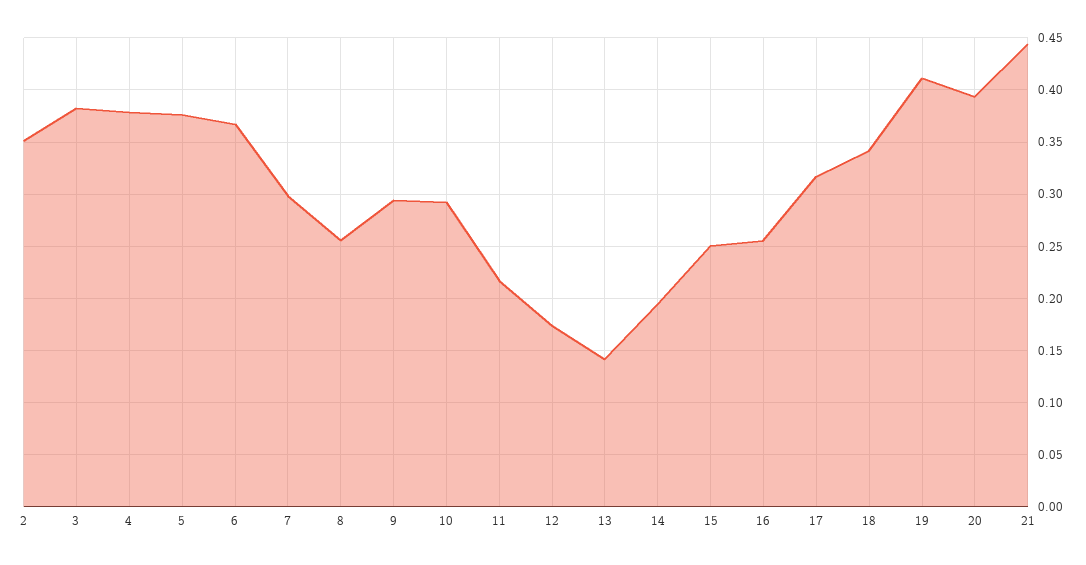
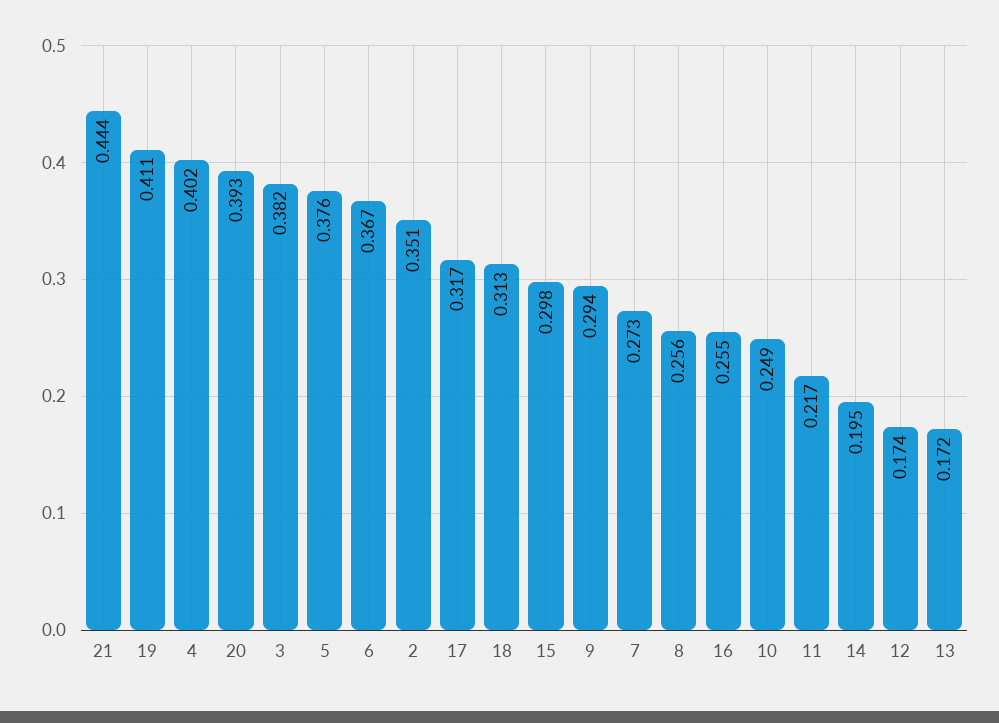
  {
    "2": 0.351,
    "3": 0.382,
-   "4": 0.38,
+   "4": 0.402,
    "5": 0.376,
    "6": 0.367,
-   "7": 0.3,
+   "7": 0.273,
    "8": 0.256,
    "9": 0.294,
-   "10": 0.29,
+   "10": 0.249,
    "11": 0.217,
    "12": 0.174,
-   "13": 0.14,
+   "13": 0.172,
    "14": 0.195,
-   "15": 0.25,
+   "15": 0.298,
    "16": 0.255,
    "17": 0.317,
-   "18": 0.34,
+   "18": 0.313,
    "19": 0.411,
    "20": 0.393,
    "21": 0.444
  }

